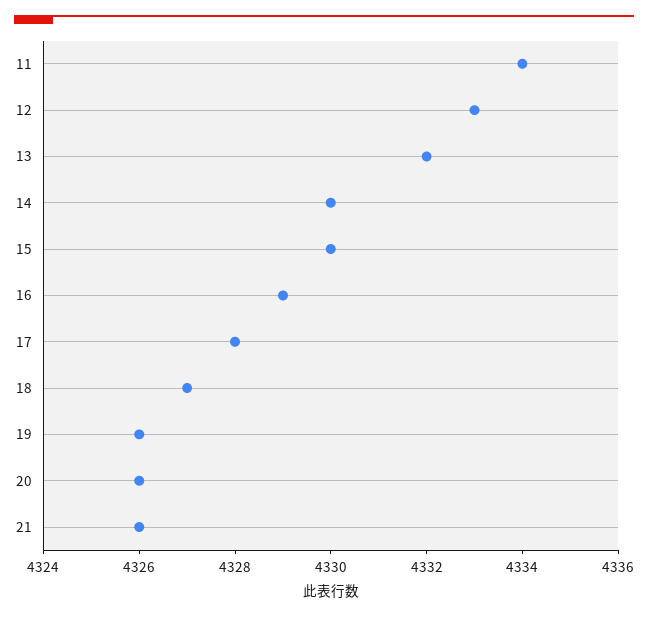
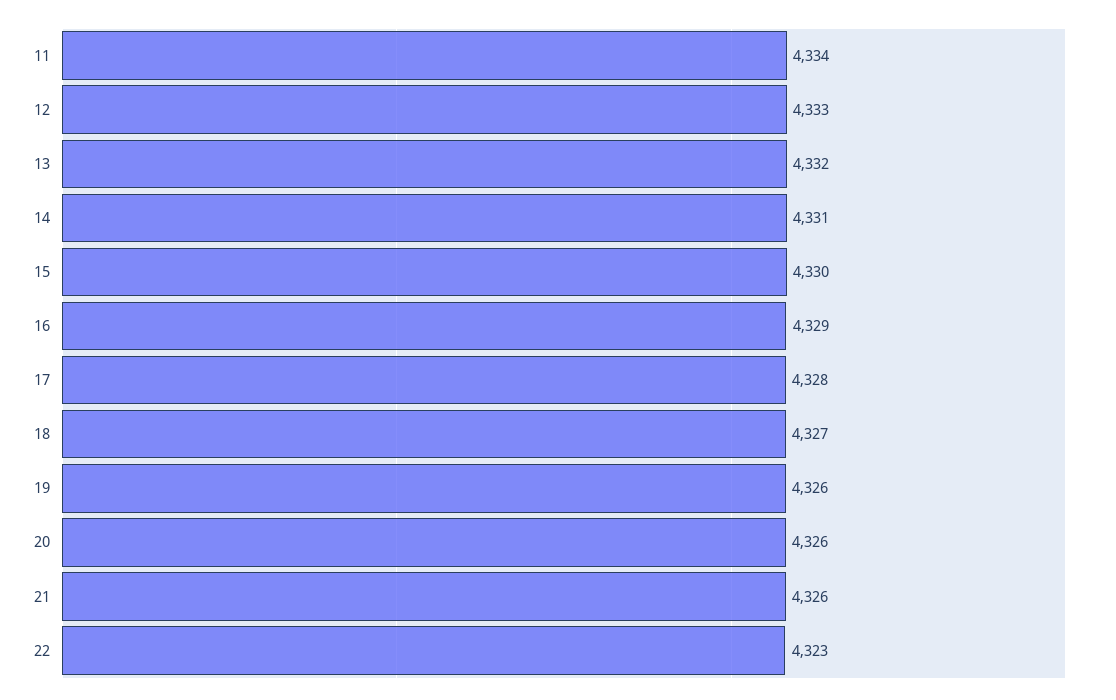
  {
    "11": 4334,
    "12": 4333,
    "13": 4332,
-   "14": 4330,
+   "14": 4331,
    "15": 4330,
    "16": 4329,
    "17": 4328,
    "18": 4327,
    "19": 4326,
    "20": 4326,
-   "21": 4326
+   "21": 4326,
+   "22": 4323
  }

